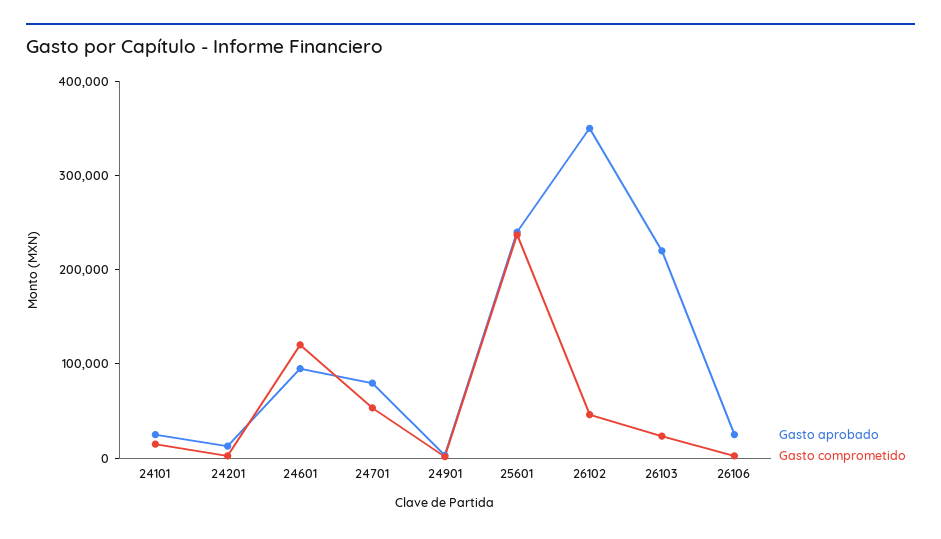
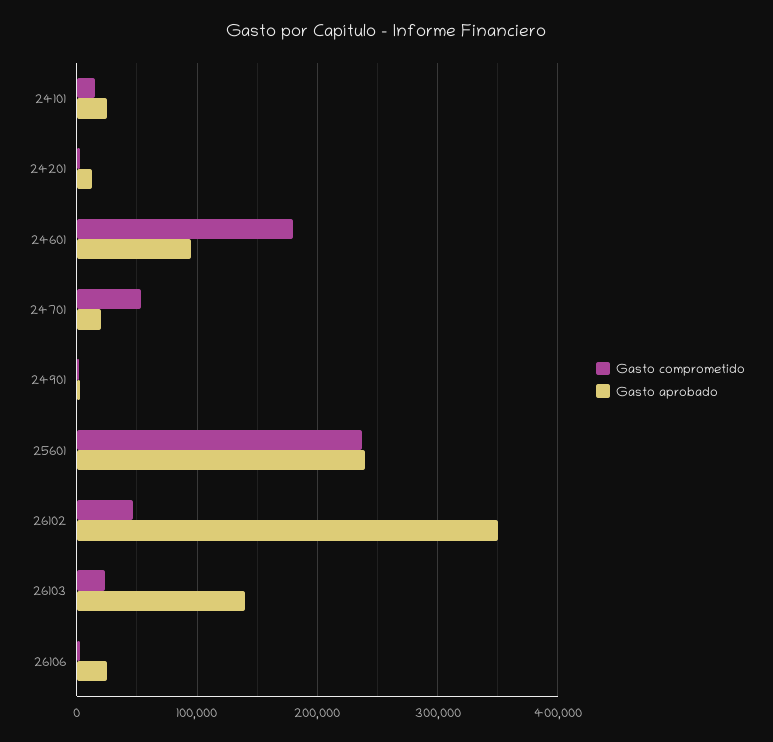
  {
    "Gasto aprobado": {
      "24101": 30000,
      "24201": 10000,
      "24601": 100000,
-     "24701": 80000,
+     "24701": 20000,
      "24901": 0,
      "25601": 240000,
      "26102": 350000,
-     "26103": 220000,
+     "26103": 140000,
      "26106": 30000
    },
    "Gasto comprometido": {
      "24101": 10000,
      "24201": 0,
-     "24601": 120000,
+     "24601": 180000,
      "24701": 50000,
      "24901": 0,
      "25601": 240000,
      "26102": 50000,
      "26103": 20000,
      "26106": 0
    }
  }

